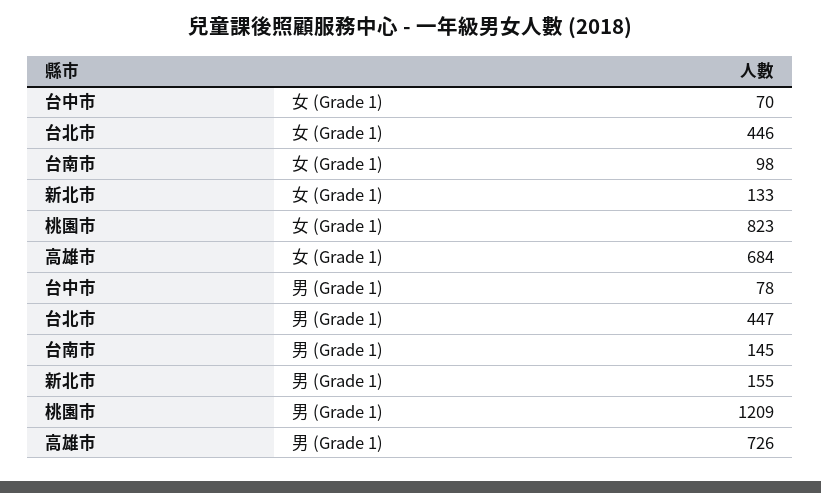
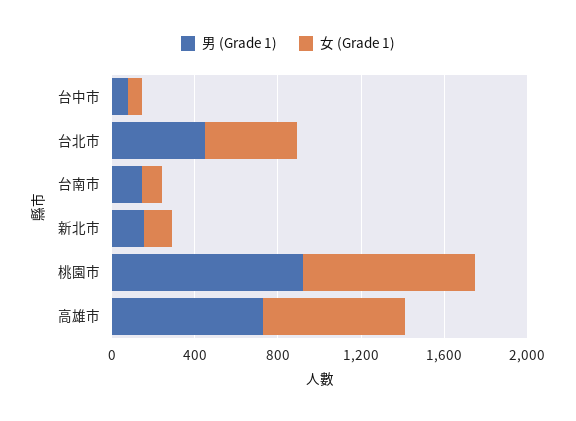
  {
    "女 (Grade 1)": {
      "台中市": 70,
      "台北市": 446,
      "台南市": 98,
      "新北市": 133,
      "桃園市": 823,
      "高雄市": 684
    },
    "男 (Grade 1)": {
      "台中市": 78,
      "台北市": 447,
      "台南市": 145,
      "新北市": 155,
-     "桃園市": 1209,
+     "桃園市": 900,
      "高雄市": 726
    }
  }

